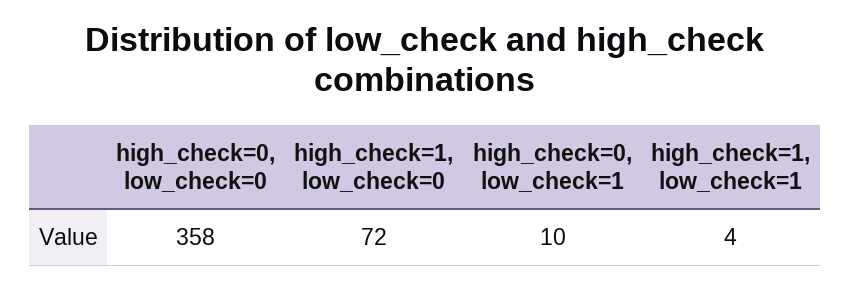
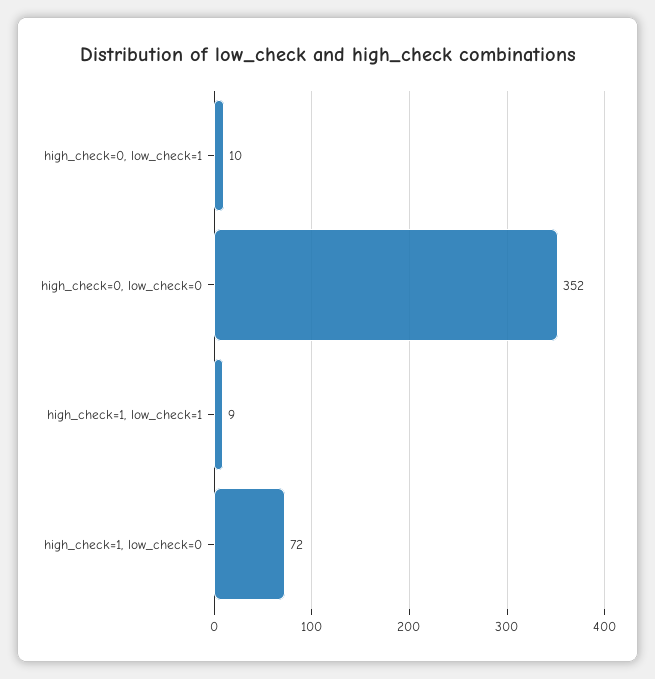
  {
-   "high_check=0, low_check=0": 358,
+   "high_check=0, low_check=0": 352,
    "high_check=1, low_check=0": 72,
    "high_check=0, low_check=1": 10,
-   "high_check=1, low_check=1": 4
+   "high_check=1, low_check=1": 9
  }

